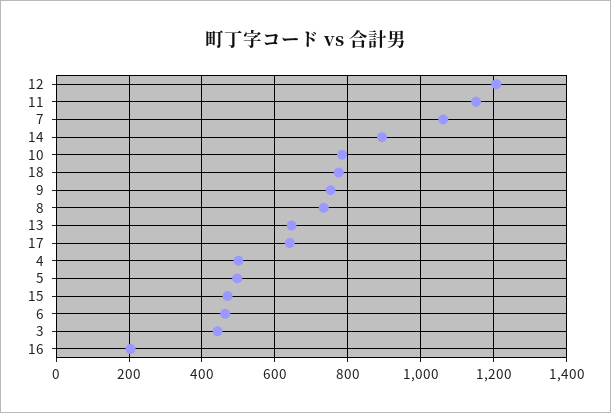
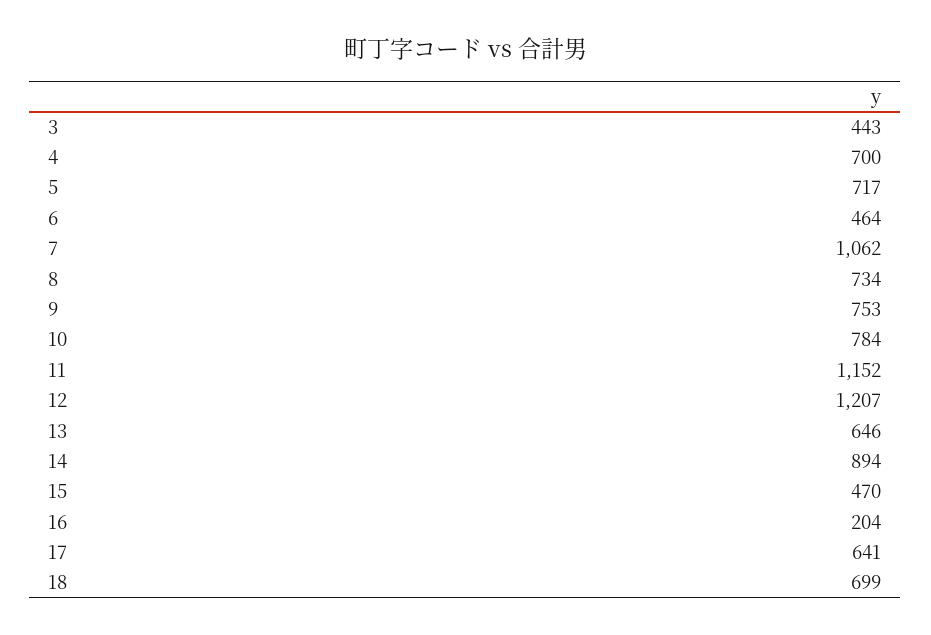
  {
    "12": 1207,
    "11": 1152,
    "7": 1062,
    "14": 894,
    "10": 784,
-   "18": 780,
+   "18": 699,
    "9": 753,
    "8": 734,
    "13": 646,
    "17": 641,
-   "4": 500,
+   "4": 700,
-   "5": 500,
+   "5": 717,
    "15": 470,
    "6": 464,
    "3": 443,
    "16": 204
  }

